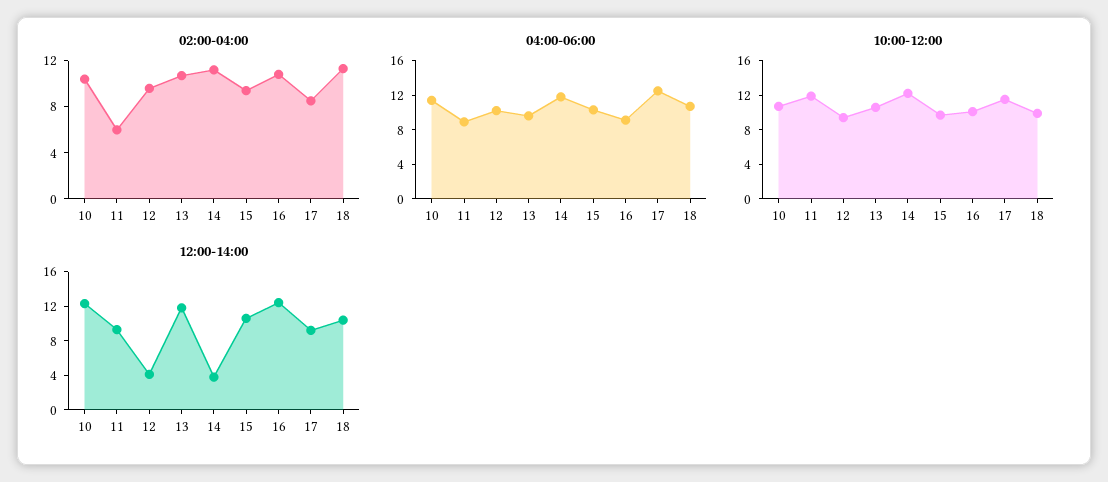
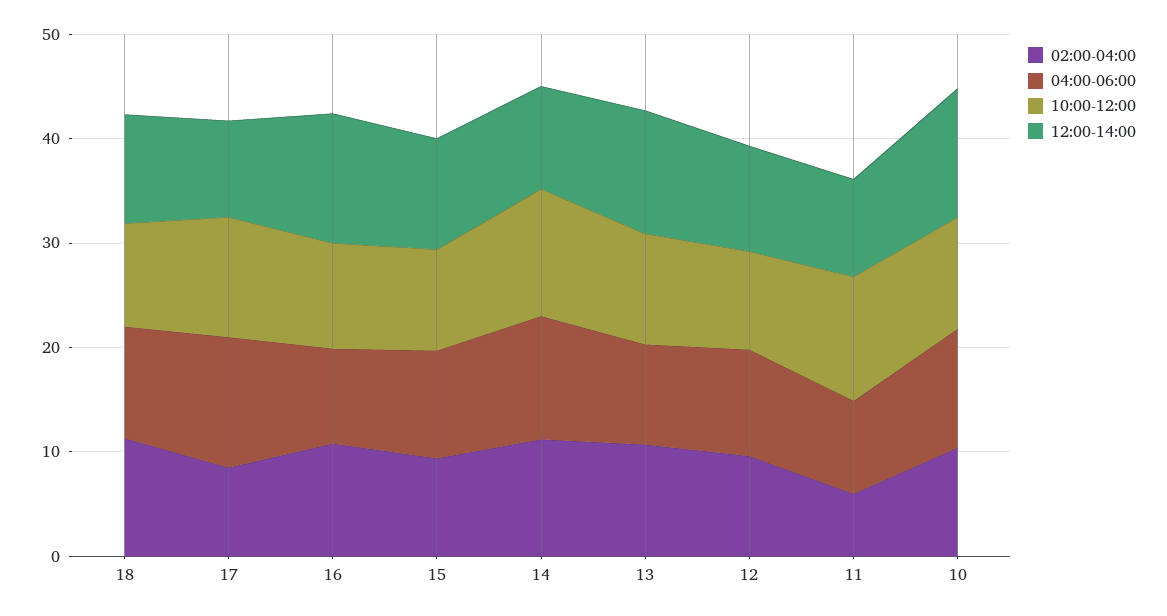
  {
    "02:00-04:00": {
      "10": 10,
      "11": 6,
      "12": 10,
      "13": 11,
      "14": 11,
      "15": 9,
      "16": 11,
      "17": 9,
      "18": 11
    },
    "04:00-06:00": {
      "10": 11,
      "11": 9,
      "12": 10,
      "13": 10,
      "14": 12,
      "15": 10,
      "16": 9,
      "17": 13,
      "18": 11
    },
    "10:00-12:00": {
      "10": 11,
      "11": 12,
      "12": 9,
      "13": 11,
      "14": 12,
      "15": 10,
      "16": 10,
      "17": 12,
      "18": 10
    },
    "12:00-14:00": {
      "10": 12,
      "11": 9,
-     "12": 4,
+     "12": 10,
      "13": 12,
-     "14": 4,
+     "14": 10,
      "15": 11,
      "16": 12,
      "17": 9,
      "18": 10
    }
  }

